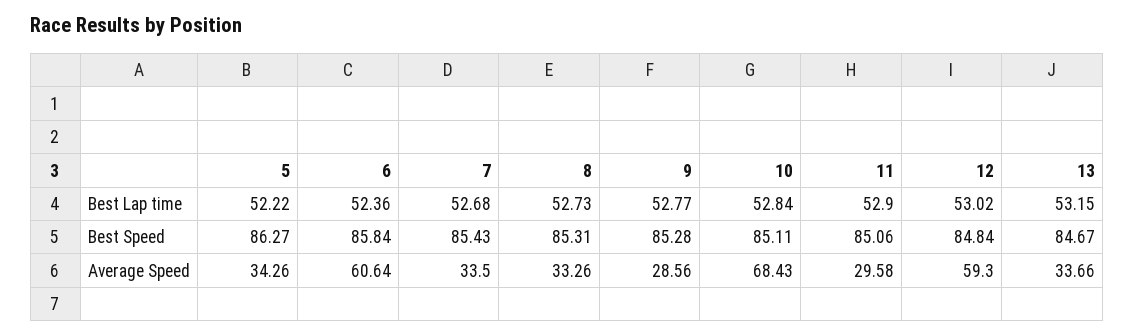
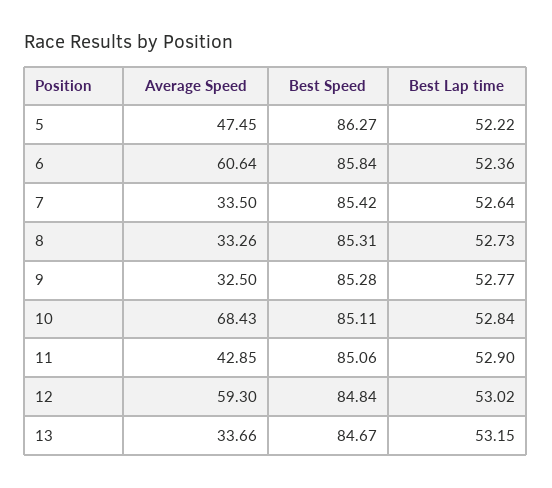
  {
    "5": {
      "Best Lap time": 52.22,
      "Best Speed": 86.27,
-     "Average Speed": 34.26
+     "Average Speed": 47.45
    },
    "6": {
      "Best Lap time": 52.36,
      "Best Speed": 85.84,
      "Average Speed": 60.64
    },
    "7": {
-     "Best Lap time": 52.68,
+     "Best Lap time": 52.64,
-     "Best Speed": 85.43,
+     "Best Speed": 85.42,
      "Average Speed": 33.5
    },
    "8": {
      "Best Lap time": 52.73,
      "Best Speed": 85.31,
      "Average Speed": 33.26
    },
    "9": {
      "Best Lap time": 52.77,
      "Best Speed": 85.28,
-     "Average Speed": 28.56
+     "Average Speed": 32.5
    },
    "10": {
      "Best Lap time": 52.84,
      "Best Speed": 85.11,
      "Average Speed": 68.43
    },
    "11": {
      "Best Lap time": 52.9,
      "Best Speed": 85.06,
-     "Average Speed": 29.58
+     "Average Speed": 42.85
    },
    "12": {
      "Best Lap time": 53.02,
      "Best Speed": 84.84,
      "Average Speed": 59.3
    },
    "13": {
      "Best Lap time": 53.15,
      "Best Speed": 84.67,
      "Average Speed": 33.66
    }
  }

